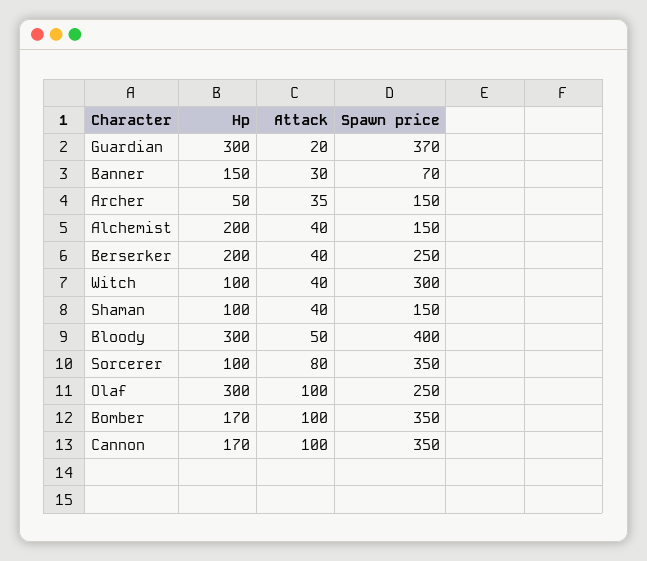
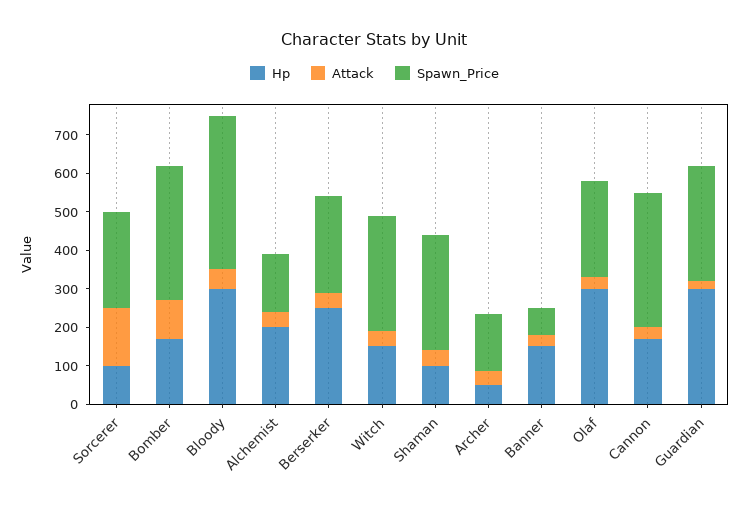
  {
    "Hp": {
      "Guardian": 300,
      "Banner": 150,
      "Archer": 50,
      "Alchemist": 200,
-     "Berserker": 200,
+     "Berserker": 250,
-     "Witch": 100,
+     "Witch": 150,
      "Shaman": 100,
      "Bloody": 300,
      "Sorcerer": 100,
      "Olaf": 300,
      "Bomber": 170,
      "Cannon": 170
    },
    "Attack": {
      "Guardian": 20,
      "Banner": 30,
      "Archer": 35,
      "Alchemist": 40,
      "Berserker": 40,
      "Witch": 40,
      "Shaman": 40,
      "Bloody": 50,
-     "Sorcerer": 80,
+     "Sorcerer": 150,
-     "Olaf": 100,
+     "Olaf": 25,
      "Bomber": 100,
-     "Cannon": 100
+     "Cannon": 25
    },
    "Spawn price": {
-     "Guardian": 370,
+     "Guardian": 300,
      "Banner": 70,
      "Archer": 150,
      "Alchemist": 150,
      "Berserker": 250,
      "Witch": 300,
-     "Shaman": 150,
+     "Shaman": 300,
      "Bloody": 400,
-     "Sorcerer": 350,
+     "Sorcerer": 250,
      "Olaf": 250,
      "Bomber": 350,
      "Cannon": 350
    }
  }

